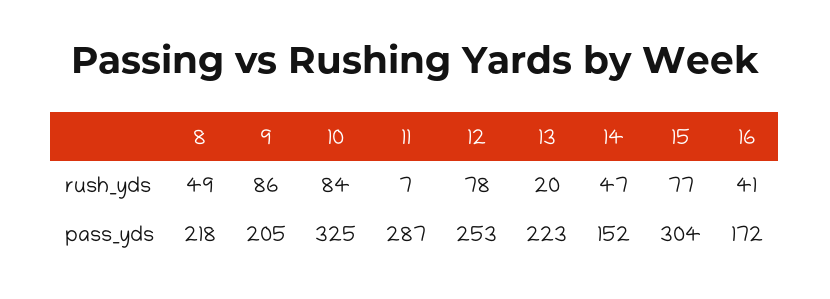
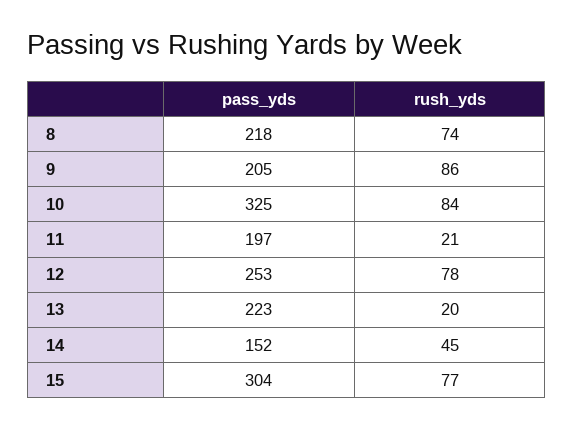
  {
    "8": {
-     "rush_yds": 49,
+     "rush_yds": 74,
      "pass_yds": 218
    },
    "9": {
      "rush_yds": 86,
      "pass_yds": 205
    },
    "10": {
      "rush_yds": 84,
      "pass_yds": 325
    },
    "11": {
-     "rush_yds": 7,
+     "rush_yds": 21,
-     "pass_yds": 287
+     "pass_yds": 197
    },
    "12": {
      "rush_yds": 78,
      "pass_yds": 253
    },
    "13": {
      "rush_yds": 20,
      "pass_yds": 223
    },
    "14": {
-     "rush_yds": 47,
+     "rush_yds": 45,
      "pass_yds": 152
    },
    "15": {
      "rush_yds": 77,
      "pass_yds": 304
-   },
+   }
-   "16": {
-     "rush_yds": 41,
-     "pass_yds": 172
-   }
  }

